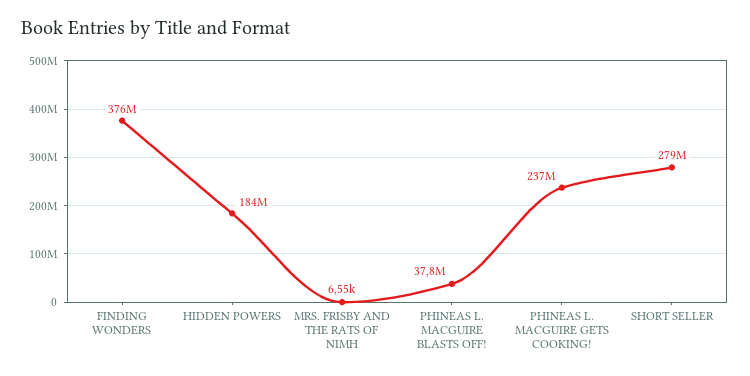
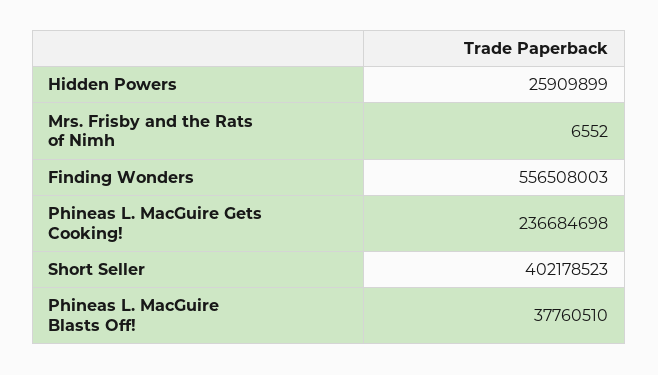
  {
-   "FINDING WONDERS": 376000000,
+   "FINDING WONDERS": 556508003,
-   "HIDDEN POWERS": 184000000,
+   "HIDDEN POWERS": 25909899,
    "MRS. FRISBY AND THE RATS OF NIMH": 6552,
    "PHINEAS L. MACGUIRE BLASTS OFF!": 37760510,
    "PHINEAS L. MACGUIRE GETS COOKING!": 236684698,
-   "SHORT SELLER": 279000000
+   "SHORT SELLER": 402178523
  }

